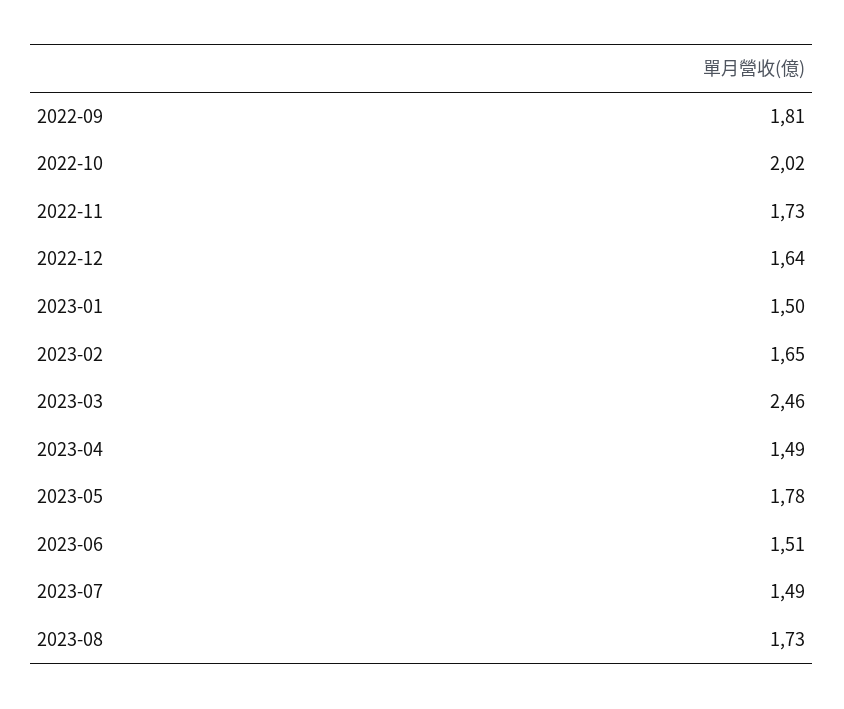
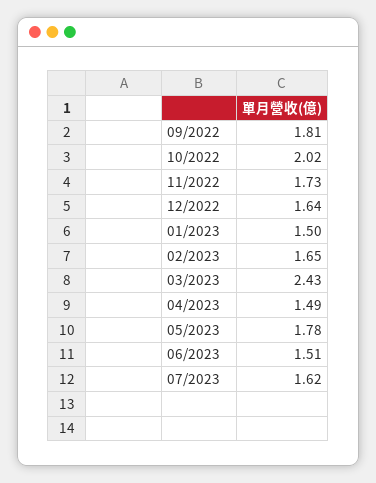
  {
    "2022-09": 1.81,
    "2022-10": 2.02,
    "2022-11": 1.73,
    "2022-12": 1.64,
    "2023-01": 1.5,
    "2023-02": 1.65,
-   "2023-03": 2.46,
+   "2023-03": 2.43,
    "2023-04": 1.49,
    "2023-05": 1.78,
    "2023-06": 1.51,
-   "2023-07": 1.49,
+   "2023-07": 1.62
-   "2023-08": 1.73
  }

